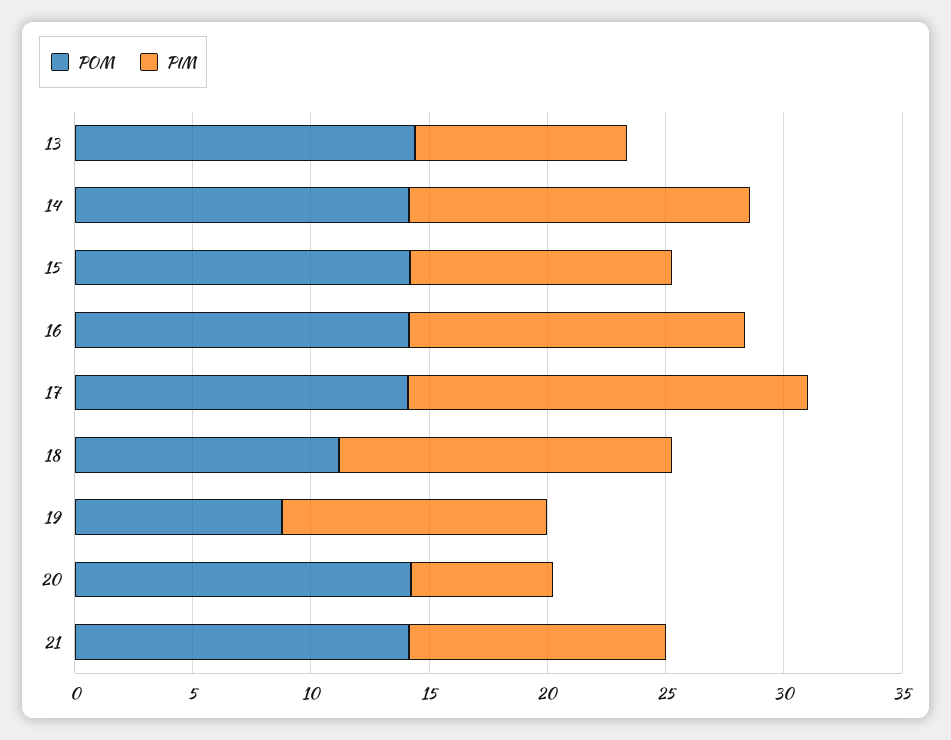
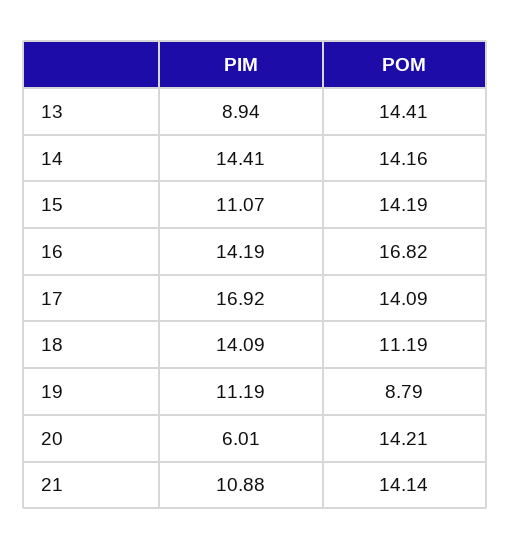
  {
    "POM": {
      "13": 14.41,
      "14": 14.16,
      "15": 14.19,
-     "16": 14,
+     "16": 16.82,
      "17": 14.09,
      "18": 11.19,
      "19": 8.79,
      "20": 14.21,
      "21": 14.14
    },
    "PIM": {
      "13": 8.94,
      "14": 14.41,
      "15": 11.07,
      "16": 14.19,
      "17": 16.92,
      "18": 14.09,
      "19": 11.19,
      "20": 6.01,
      "21": 10.88
    }
  }

